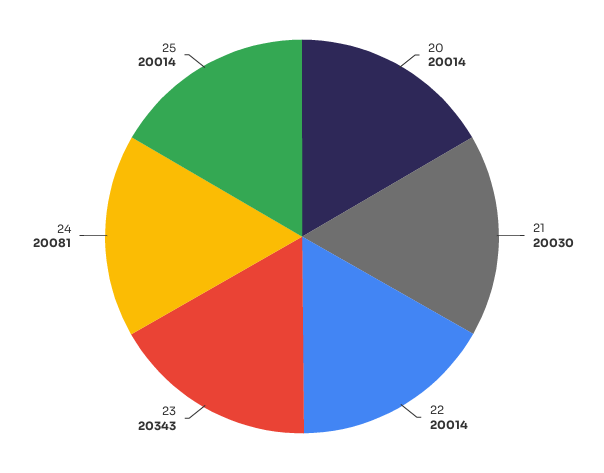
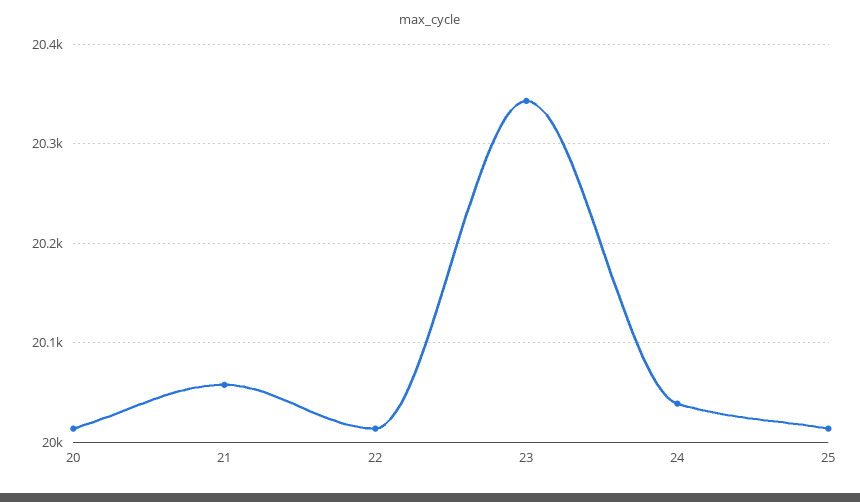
  {
    "20": 20014,
-   "21": 20030,
+   "21": 20060,
    "22": 20014,
    "23": 20343,
-   "24": 20081,
+   "24": 20040,
    "25": 20014
  }

